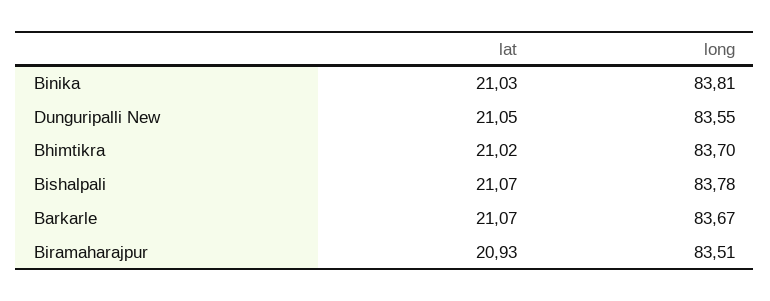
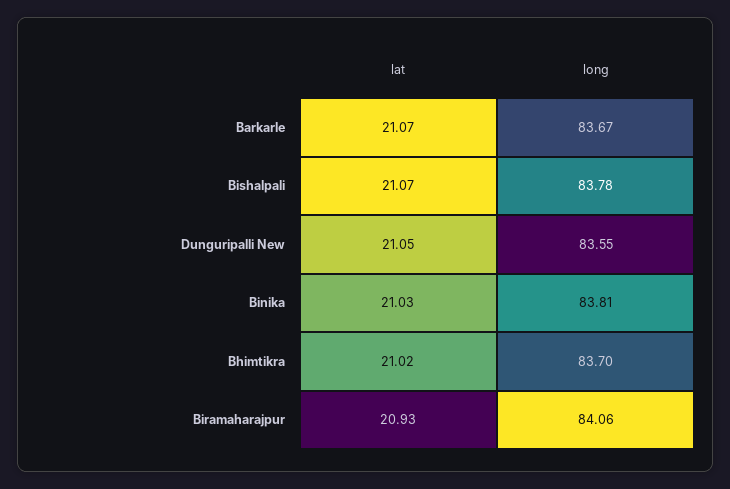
  {
    "lat": {
      "Binika": 21.03,
      "Dunguripalli New": 21.05,
      "Bhimtikra": 21.02,
      "Bishalpali": 21.07,
      "Barkarle": 21.07,
      "Biramaharajpur": 20.93
    },
    "long": {
      "Binika": 83.81,
      "Dunguripalli New": 83.55,
      "Bhimtikra": 83.7,
      "Bishalpali": 83.78,
      "Barkarle": 83.67,
-     "Biramaharajpur": 83.51
+     "Biramaharajpur": 84.06
    }
  }

